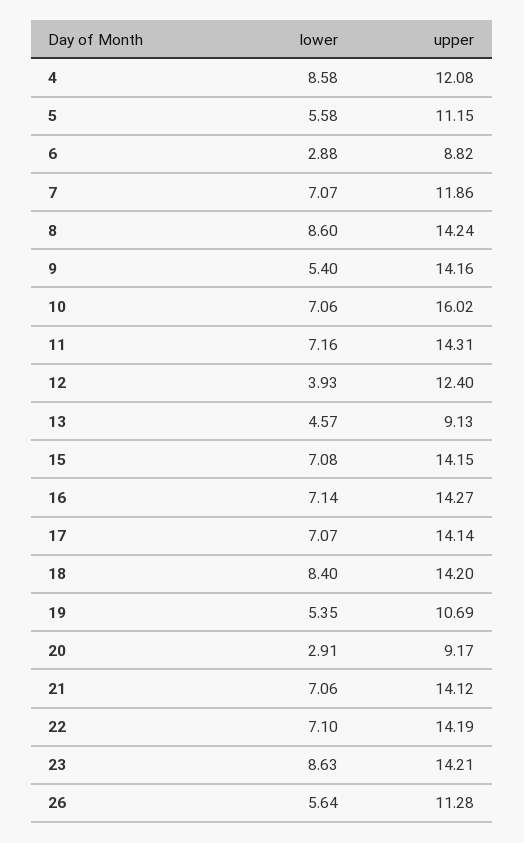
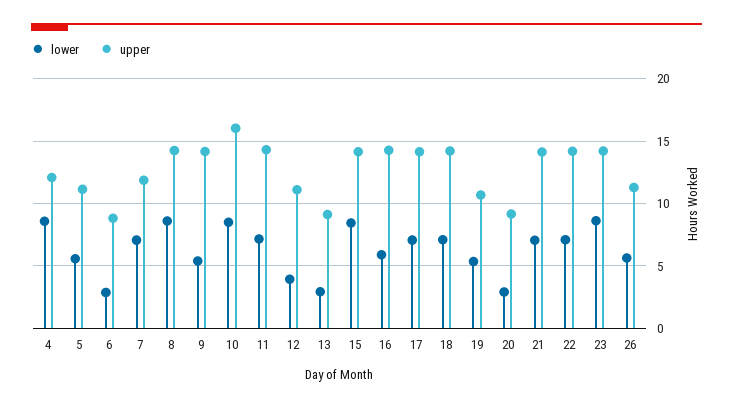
  {
    "lower": {
      "4": 8.58,
      "5": 5.58,
      "6": 2.88,
      "7": 7.07,
      "8": 8.6,
      "9": 5.4,
-     "10": 7.06,
+     "10": 8.5,
      "11": 7.16,
      "12": 3.93,
-     "13": 4.57,
+     "13": 3,
-     "15": 7.08,
+     "15": 8.5,
-     "16": 7.14,
+     "16": 6,
      "17": 7.07,
-     "18": 8.4,
+     "18": 7,
      "19": 5.35,
      "20": 2.91,
      "21": 7.06,
      "22": 7.1,
      "23": 8.63,
      "26": 5.64
    },
    "upper": {
      "4": 12.08,
      "5": 11.15,
      "6": 8.82,
      "7": 11.86,
      "8": 14.24,
      "9": 14.16,
      "10": 16.02,
      "11": 14.31,
-     "12": 12.4,
+     "12": 11,
      "13": 9.13,
      "15": 14.15,
      "16": 14.27,
      "17": 14.14,
      "18": 14.2,
      "19": 10.69,
      "20": 9.17,
      "21": 14.12,
      "22": 14.19,
      "23": 14.21,
      "26": 11.28
    }
  }

